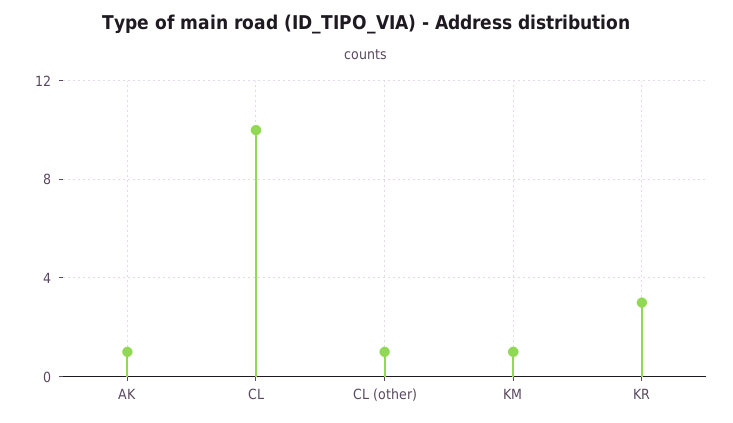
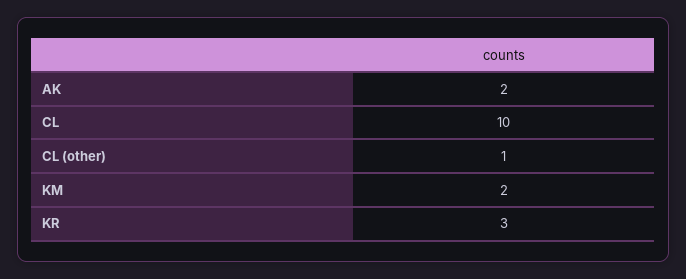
  {
-   "AK": 1,
+   "AK": 2,
    "CL": 10,
    "CL (other)": 1,
-   "KM": 1,
+   "KM": 2,
    "KR": 3
  }

